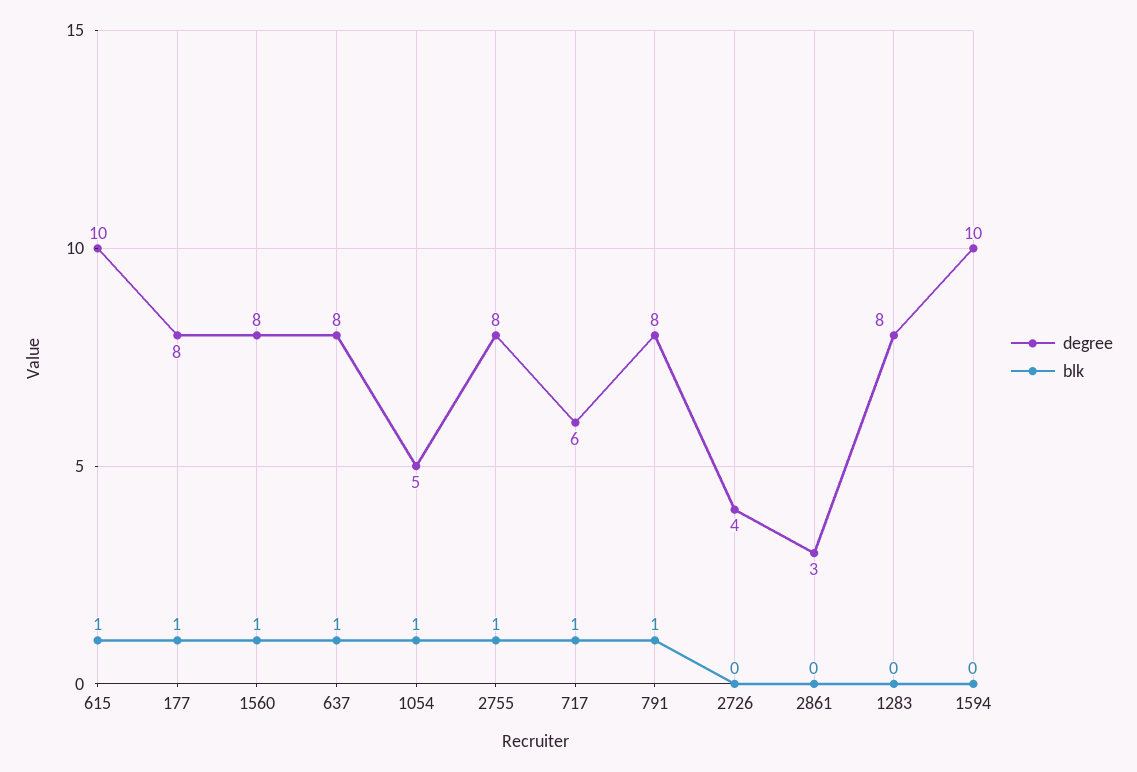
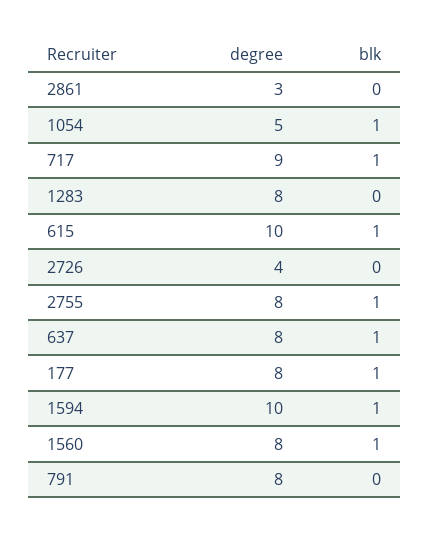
  {
    "degree": {
      "615": 10,
      "177": 8,
      "1560": 8,
      "637": 8,
      "1054": 5,
      "2755": 8,
-     "717": 6,
+     "717": 9,
      "791": 8,
      "2726": 4,
      "2861": 3,
      "1283": 8,
      "1594": 10
    },
    "blk": {
      "615": 1,
      "177": 1,
      "1560": 1,
      "637": 1,
      "1054": 1,
      "2755": 1,
      "717": 1,
-     "791": 1,
+     "791": 0,
      "2726": 0,
      "2861": 0,
      "1283": 0,
-     "1594": 0
+     "1594": 1
    }
  }

